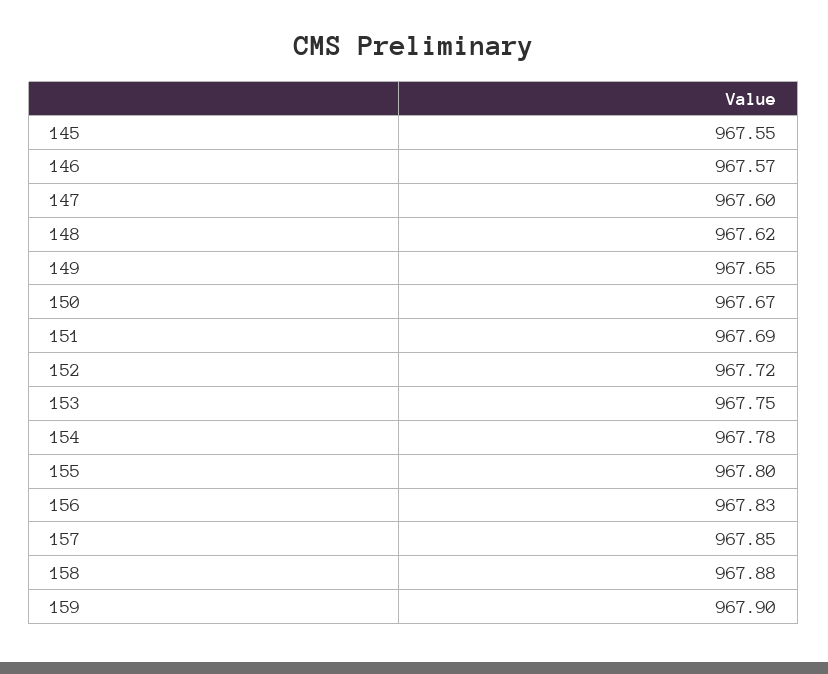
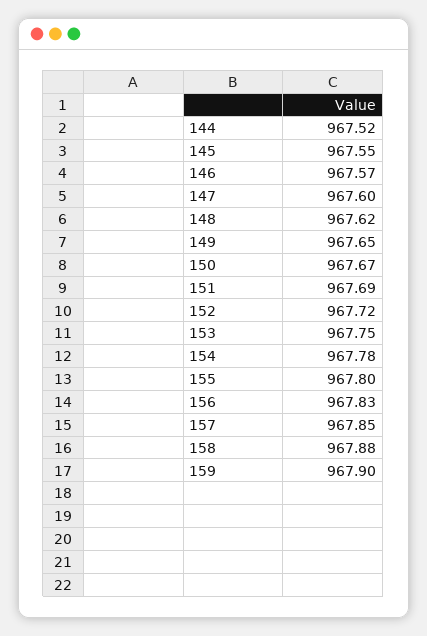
  {
    "145": 967.55,
    "146": 967.57,
    "147": 967.6,
    "148": 967.62,
    "149": 967.65,
    "150": 967.67,
    "151": 967.69,
    "152": 967.72,
    "153": 967.75,
    "154": 967.78,
    "155": 967.8,
    "156": 967.83,
    "157": 967.85,
    "158": 967.88,
-   "159": 967.9
+   "159": 967.9,
+   "144": 967.52
  }

